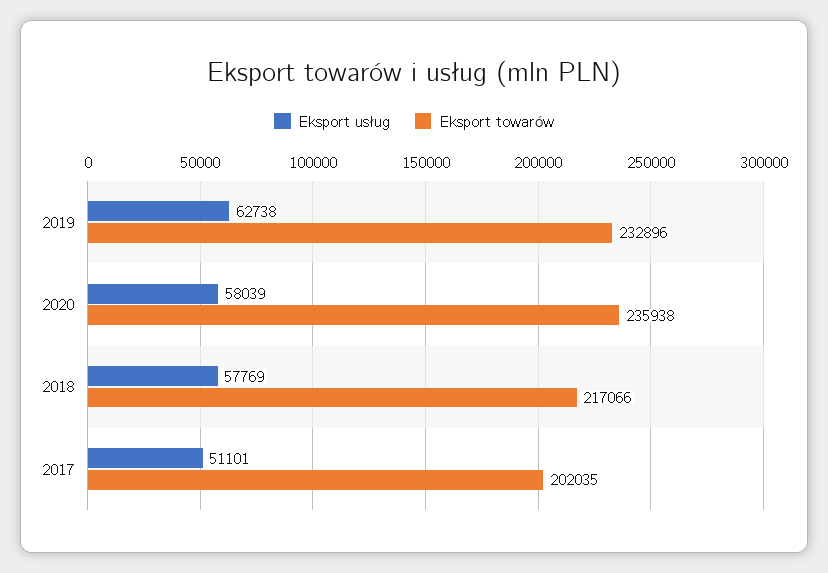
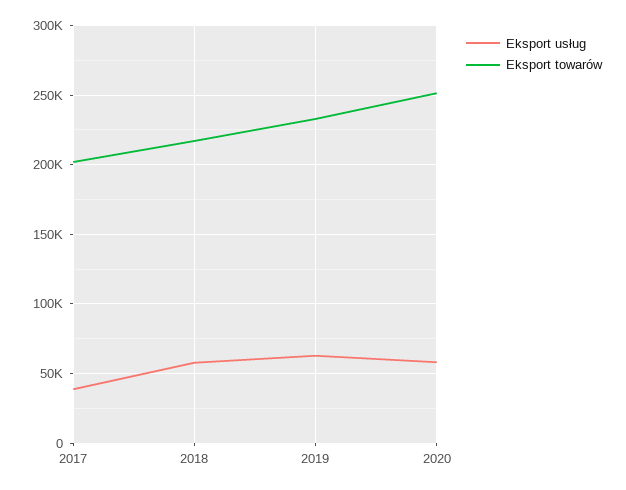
  {
    "Eksport usług": {
      "2019": 62738,
      "2020": 58039,
      "2018": 57769,
-     "2017": 51101
+     "2017": 40000
    },
    "Eksport towarów": {
      "2019": 232896,
-     "2020": 235938,
+     "2020": 250000,
      "2018": 217066,
      "2017": 202035
    }
  }

